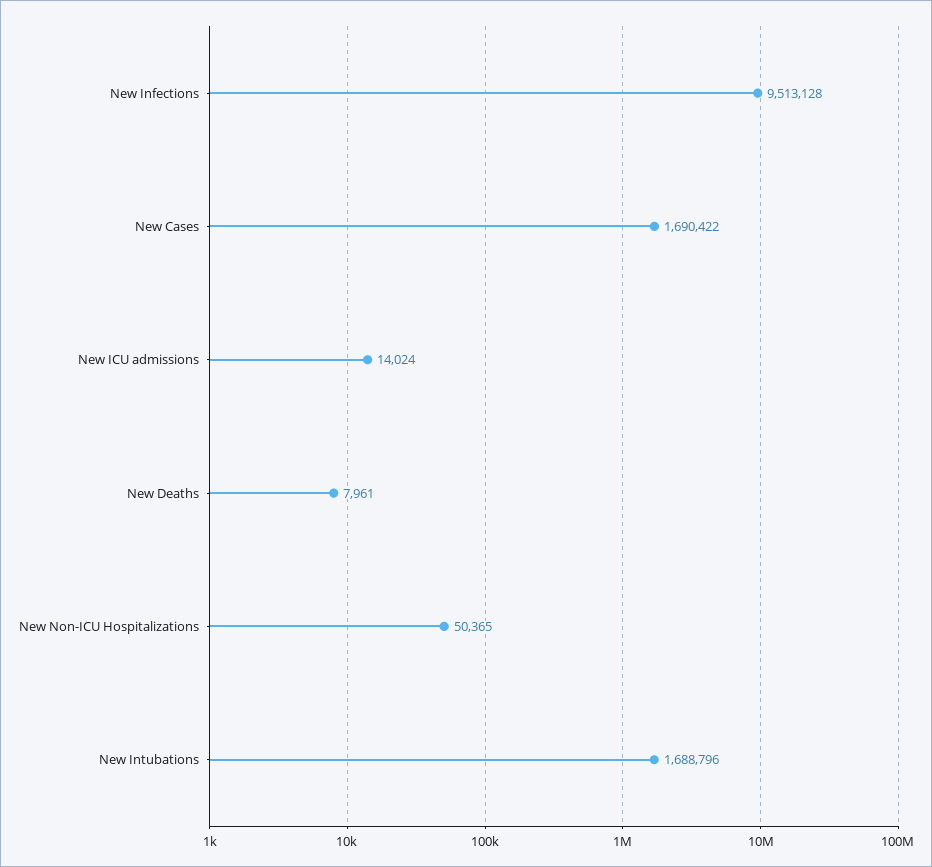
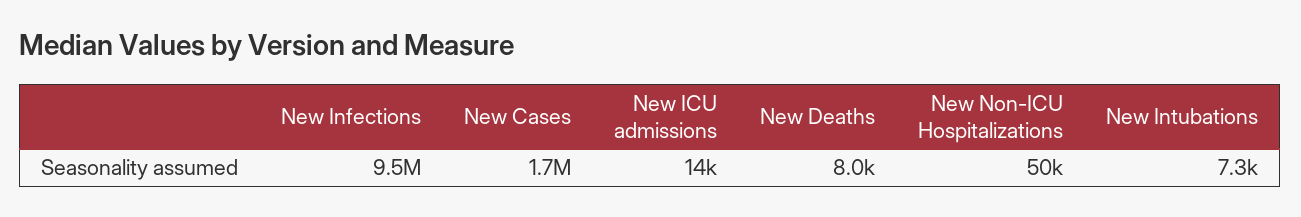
  {
    "New Infections": 9513128,
    "New Cases": 1690422,
    "New ICU admissions": 14024,
    "New Deaths": 7961,
    "New Non-ICU Hospitalizations": 50365,
-   "New Intubations": 1688796
+   "New Intubations": 7300
  }

